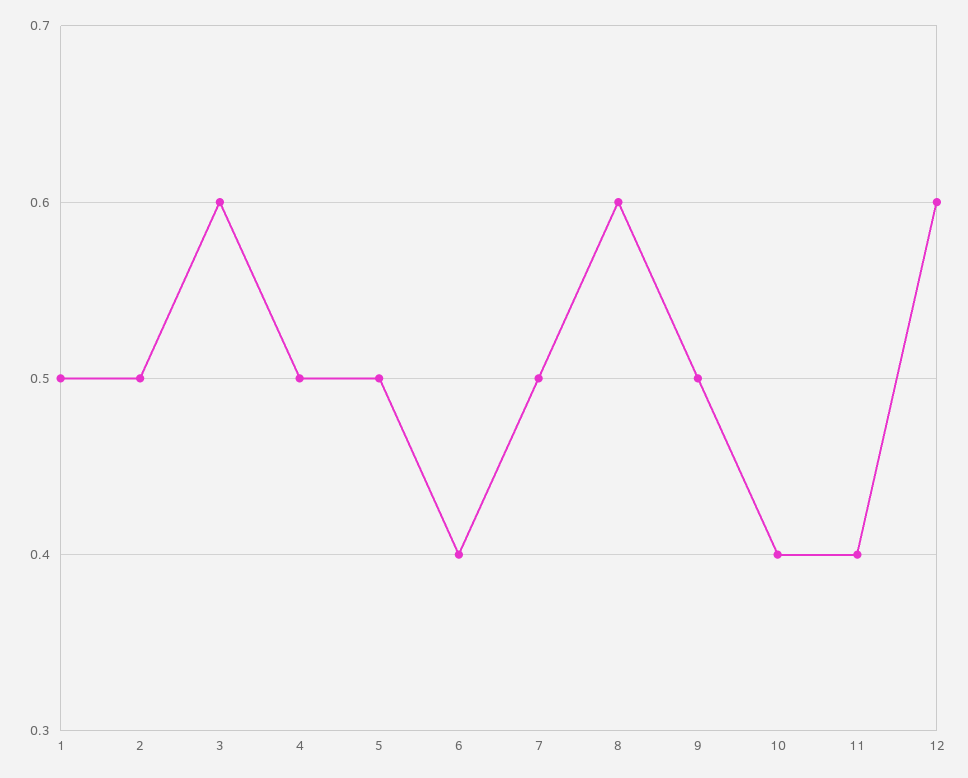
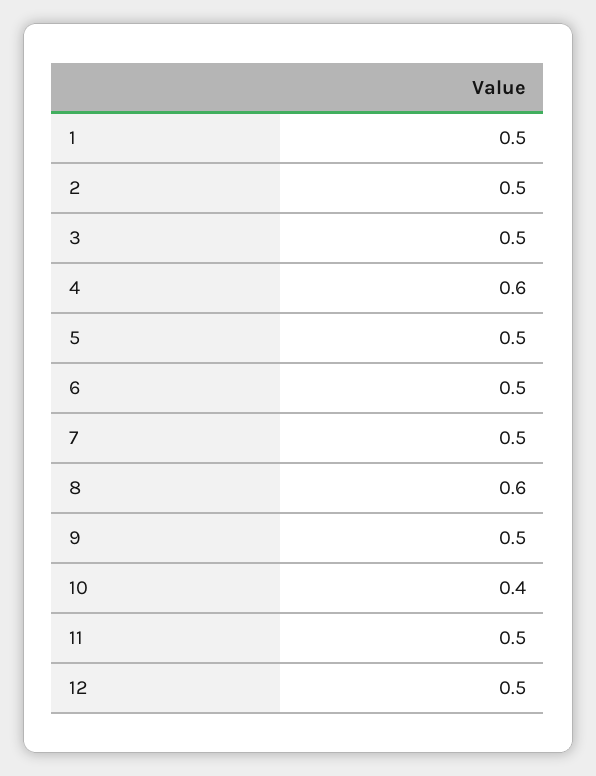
  {
    "1": 0.5,
    "2": 0.5,
-   "3": 0.6,
+   "3": 0.5,
-   "4": 0.5,
+   "4": 0.6,
    "5": 0.5,
-   "6": 0.4,
+   "6": 0.5,
    "7": 0.5,
    "8": 0.6,
    "9": 0.5,
    "10": 0.4,
-   "11": 0.4,
+   "11": 0.5,
-   "12": 0.6
+   "12": 0.5
  }

